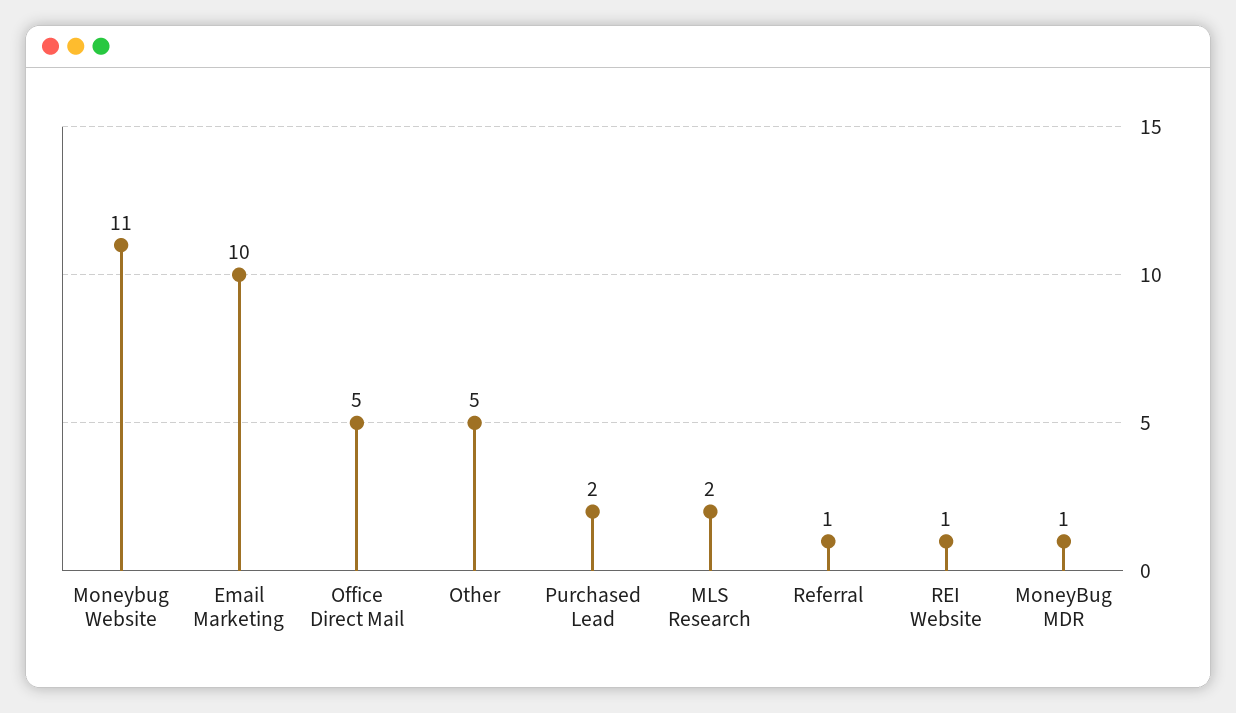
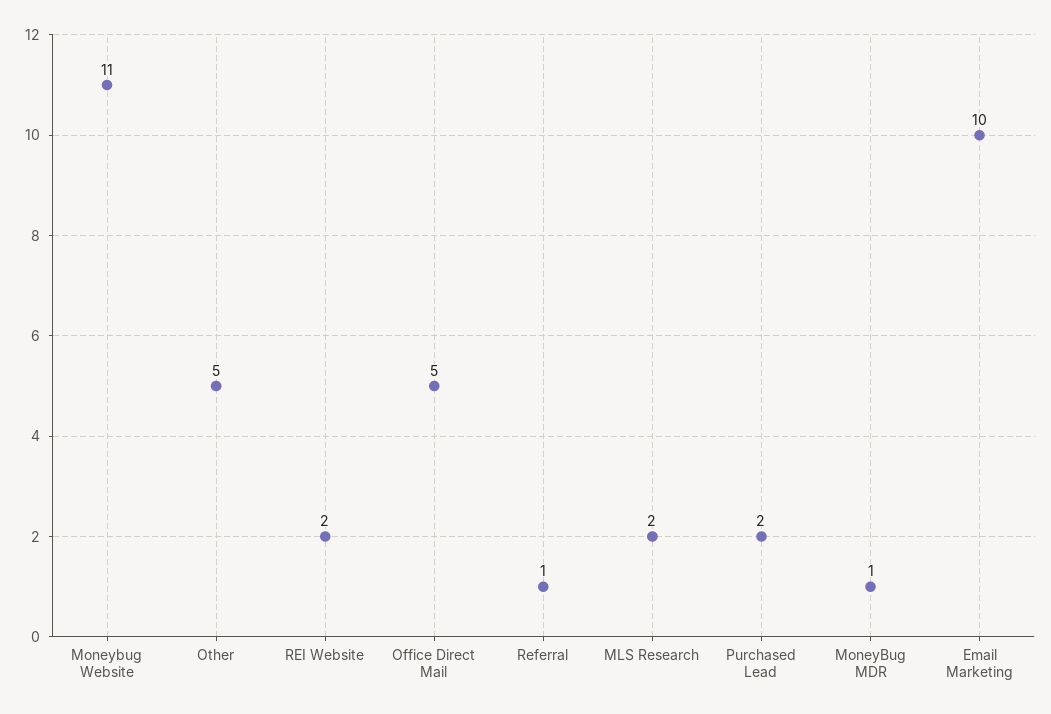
  {
    "Moneybug Website": 11,
    "Email Marketing": 10,
    "Office Direct Mail": 5,
    "Other": 5,
    "Purchased Lead": 2,
    "MLS Research": 2,
    "Referral": 1,
-   "REI Website": 1,
+   "REI Website": 2,
    "MoneyBug MDR": 1
  }

